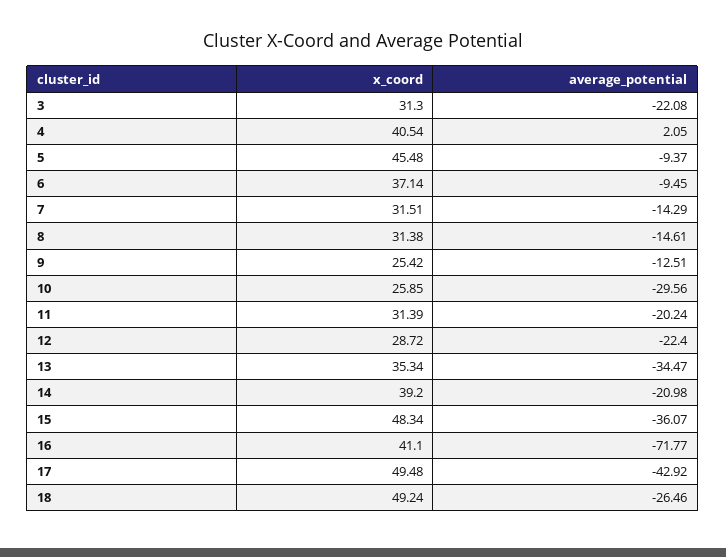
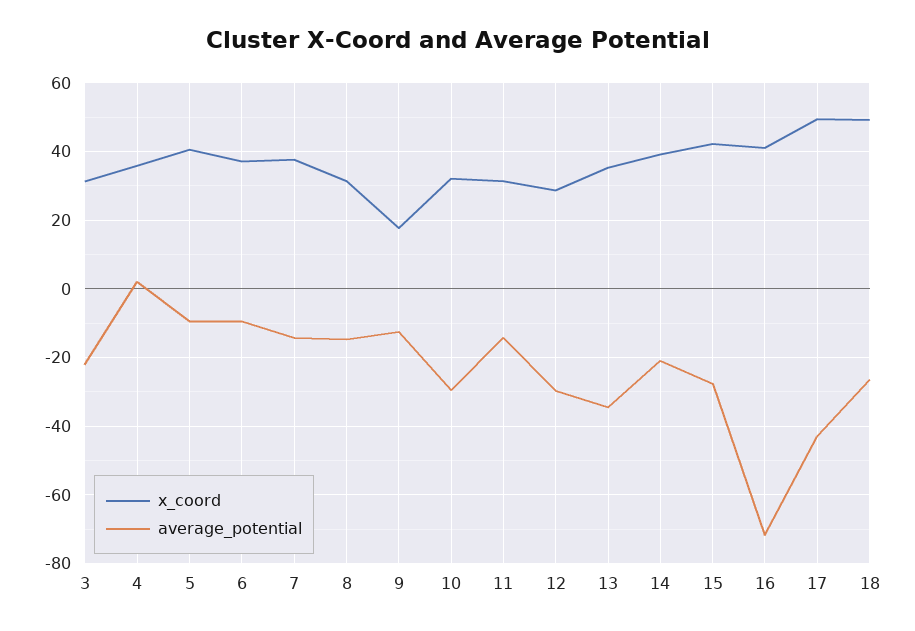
  {
    "x_coord": {
      "3": 31.3,
-     "4": 40.54,
+     "4": 36,
-     "5": 45.48,
+     "5": 40,
      "6": 37.14,
-     "7": 31.51,
+     "7": 38,
      "8": 31.38,
-     "9": 25.42,
+     "9": 18,
-     "10": 25.85,
+     "10": 32,
      "11": 31.39,
      "12": 28.72,
      "13": 35.34,
      "14": 39.2,
-     "15": 48.34,
+     "15": 42,
      "16": 41.1,
      "17": 49.48,
      "18": 49.24
    },
    "average_potential": {
      "3": -22.08,
      "4": 2.05,
      "5": -9.37,
      "6": -9.45,
      "7": -14.29,
      "8": -14.61,
      "9": -12.51,
      "10": -29.56,
-     "11": -20.24,
+     "11": -14,
-     "12": -22.4,
+     "12": -30,
      "13": -34.47,
      "14": -20.98,
-     "15": -36.07,
+     "15": -28,
      "16": -71.77,
      "17": -42.92,
      "18": -26.46
    }
  }

